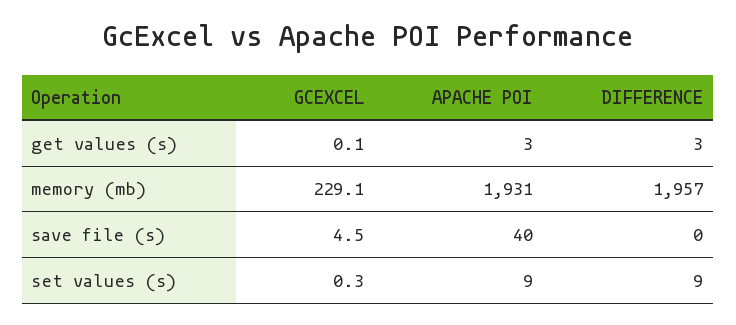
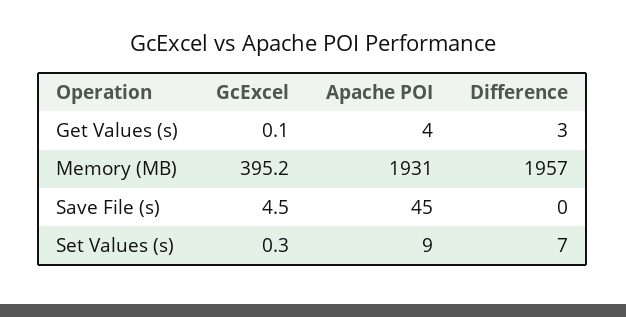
  {
    "GCEXCEL": {
      "get values (s)": 0.1,
-     "memory (mb)": 229.1,
+     "memory (mb)": 395.2,
      "save file (s)": 4.5,
      "set values (s)": 0.3
    },
    "APACHE POI": {
-     "get values (s)": 3,
+     "get values (s)": 4,
      "memory (mb)": 1931,
-     "save file (s)": 40,
+     "save file (s)": 45,
      "set values (s)": 9
    },
    "DIFFERENCE": {
      "get values (s)": 3,
      "memory (mb)": 1957,
      "save file (s)": 0,
-     "set values (s)": 9
+     "set values (s)": 7
    }
  }

